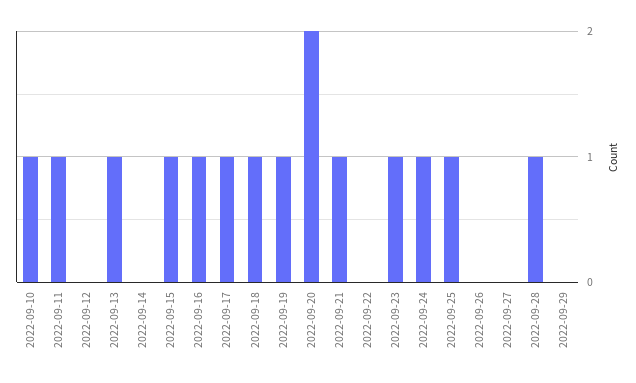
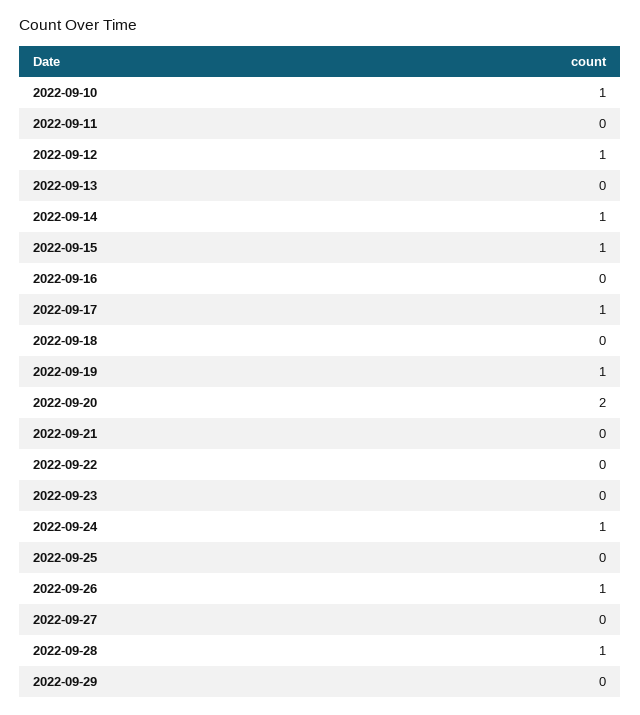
  {
    "2022-09-10": 1,
-   "2022-09-11": 1,
+   "2022-09-11": 0,
-   "2022-09-12": 0,
+   "2022-09-12": 1,
-   "2022-09-13": 1,
+   "2022-09-13": 0,
-   "2022-09-14": 0,
+   "2022-09-14": 1,
    "2022-09-15": 1,
-   "2022-09-16": 1,
+   "2022-09-16": 0,
    "2022-09-17": 1,
-   "2022-09-18": 1,
+   "2022-09-18": 0,
    "2022-09-19": 1,
    "2022-09-20": 2,
-   "2022-09-21": 1,
+   "2022-09-21": 0,
    "2022-09-22": 0,
-   "2022-09-23": 1,
+   "2022-09-23": 0,
    "2022-09-24": 1,
-   "2022-09-25": 1,
+   "2022-09-25": 0,
-   "2022-09-26": 0,
+   "2022-09-26": 1,
    "2022-09-27": 0,
    "2022-09-28": 1,
    "2022-09-29": 0
  }

